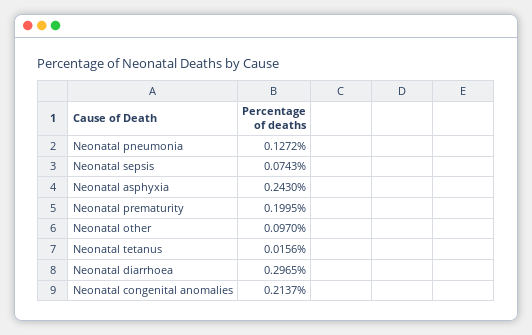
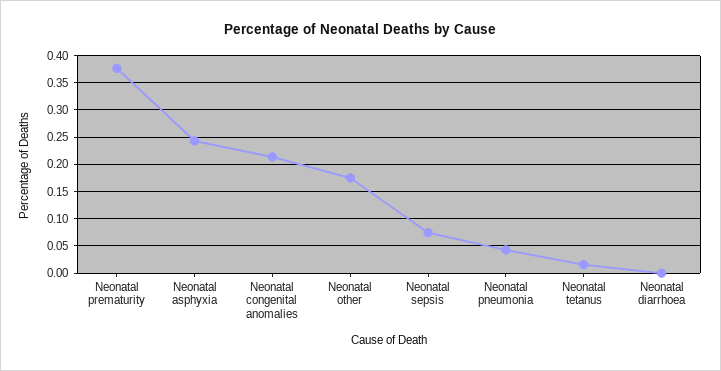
  {
-   "Neonatal pneumonia": 0.1272,
+   "Neonatal pneumonia": 0.05,
    "Neonatal sepsis": 0.0743,
    "Neonatal asphyxia": 0.243,
-   "Neonatal prematurity": 0.1995,
+   "Neonatal prematurity": 0.375,
-   "Neonatal other": 0.097,
+   "Neonatal other": 0.175,
    "Neonatal tetanus": 0.0156,
-   "Neonatal diarrhoea": 0.2965,
+   "Neonatal diarrhoea": 0,
    "Neonatal congenital anomalies": 0.2137
  }

